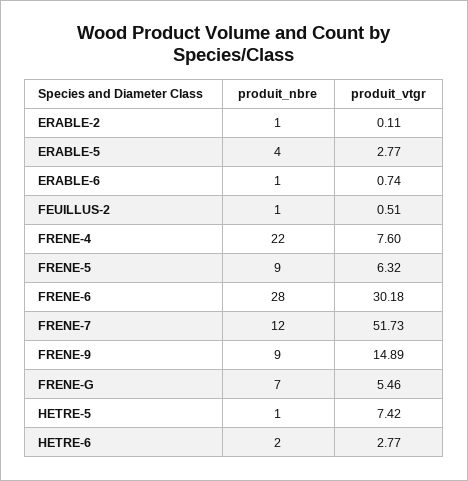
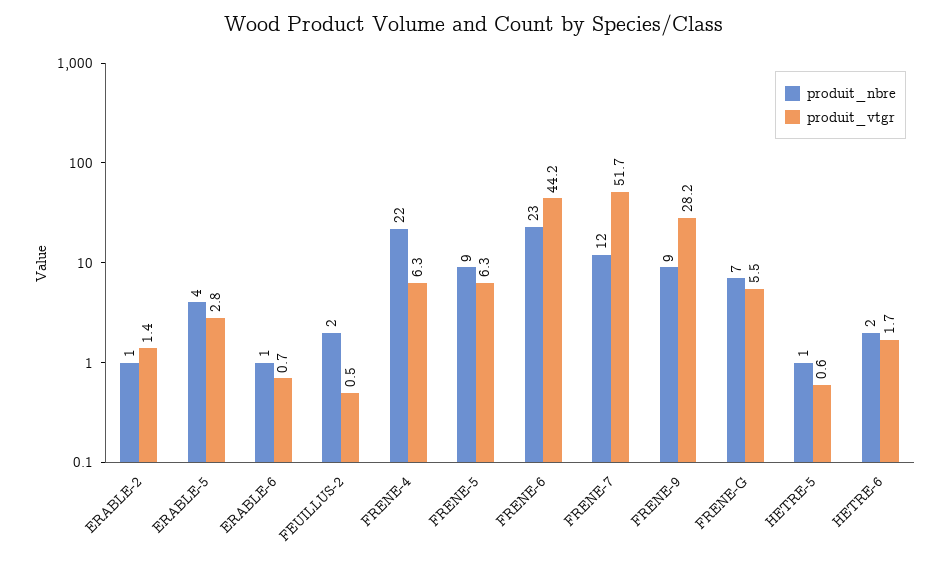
  {
    "produit_nbre": {
      "ERABLE-2": 1,
      "ERABLE-5": 4,
      "ERABLE-6": 1,
-     "FEUILLUS-2": 1,
+     "FEUILLUS-2": 2,
      "FRENE-4": 22,
      "FRENE-5": 9,
-     "FRENE-6": 28,
+     "FRENE-6": 23,
      "FRENE-7": 12,
      "FRENE-9": 9,
      "FRENE-G": 7,
      "HETRE-5": 1,
      "HETRE-6": 2
    },
    "produit_vtgr": {
-     "ERABLE-2": 0.11,
+     "ERABLE-2": 1.4,
      "ERABLE-5": 2.77,
      "ERABLE-6": 0.74,
      "FEUILLUS-2": 0.51,
-     "FRENE-4": 7.6,
+     "FRENE-4": 6.3,
      "FRENE-5": 6.32,
-     "FRENE-6": 30.18,
+     "FRENE-6": 44.2,
      "FRENE-7": 51.73,
-     "FRENE-9": 14.89,
+     "FRENE-9": 28.2,
      "FRENE-G": 5.46,
-     "HETRE-5": 7.42,
+     "HETRE-5": 0.6,
-     "HETRE-6": 2.77
+     "HETRE-6": 1.7
    }
  }

